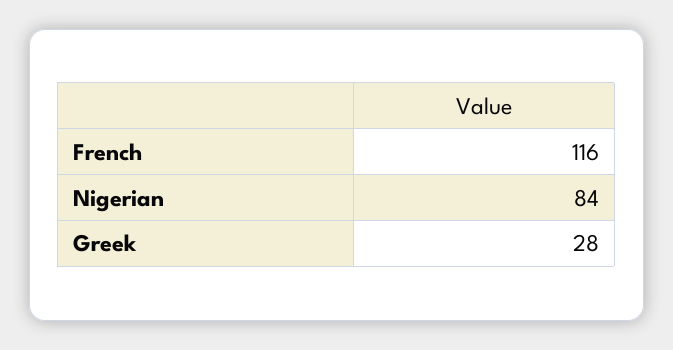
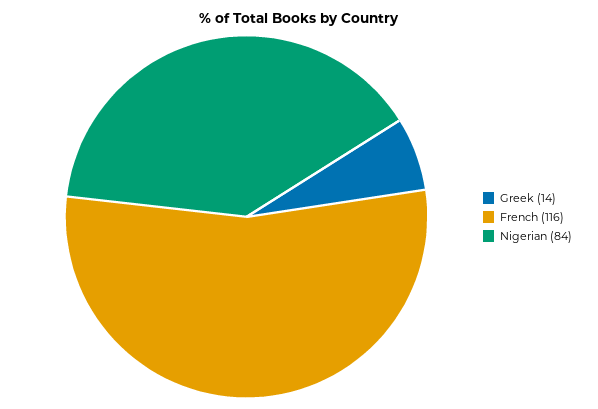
  {
    "French": 116,
    "Nigerian": 84,
-   "Greek": 28
+   "Greek": 14
  }

